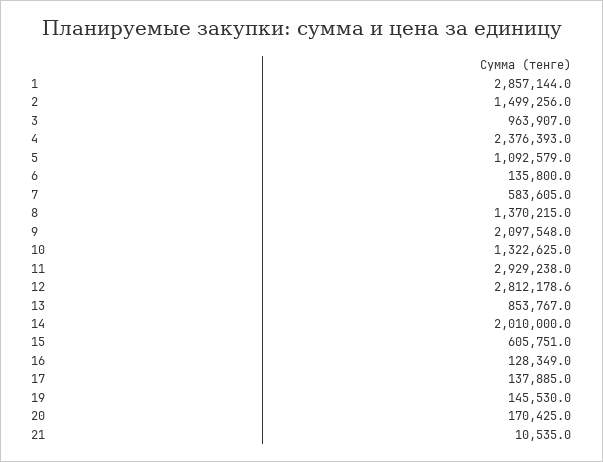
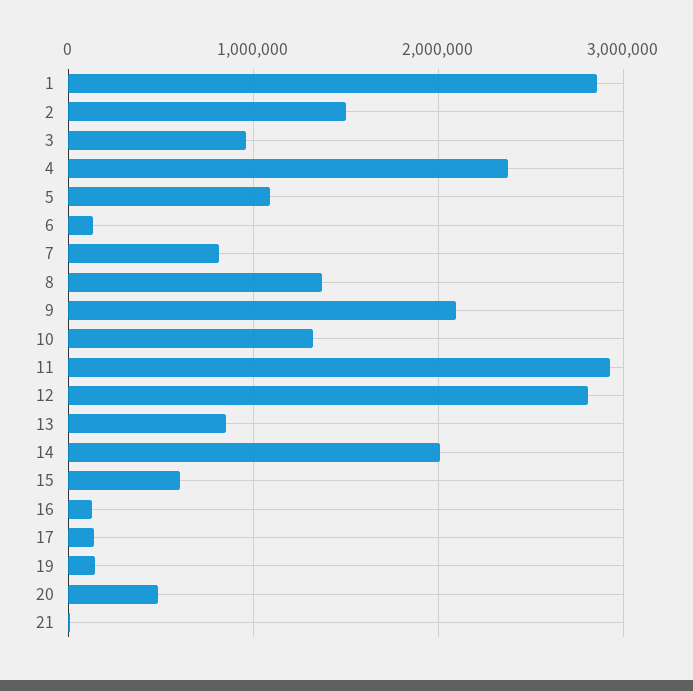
  {
    "1": 2857144,
    "2": 1499256,
    "3": 963907,
    "4": 2376393,
    "5": 1092579,
    "6": 135800,
-   "7": 583605,
+   "7": 800000,
    "8": 1370215,
    "9": 2097548,
    "10": 1322625,
    "11": 2929238,
    "12": 2812178.6,
    "13": 853767,
    "14": 2010000,
    "15": 605751,
    "16": 128349,
    "17": 137885,
    "19": 145530,
-   "20": 170425,
+   "20": 500000,
    "21": 10535
  }

